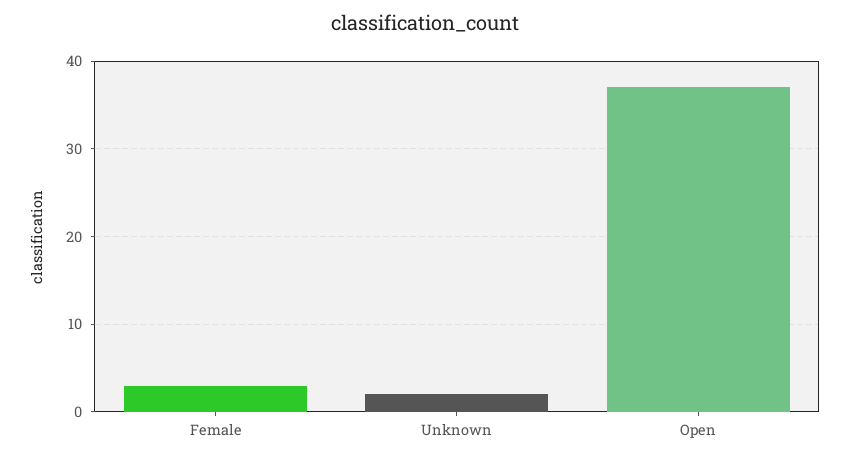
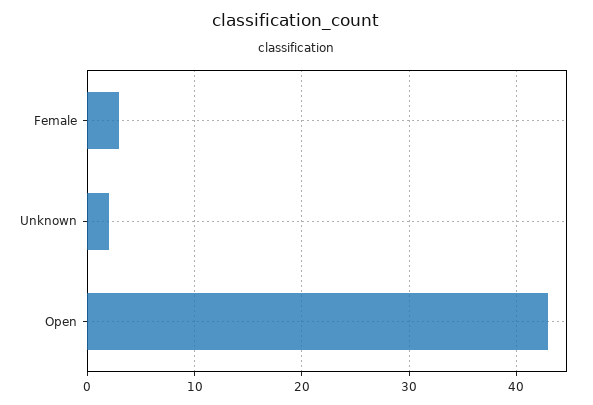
  {
    "Female": 3,
    "Unknown": 2,
-   "Open": 37
+   "Open": 43
  }

